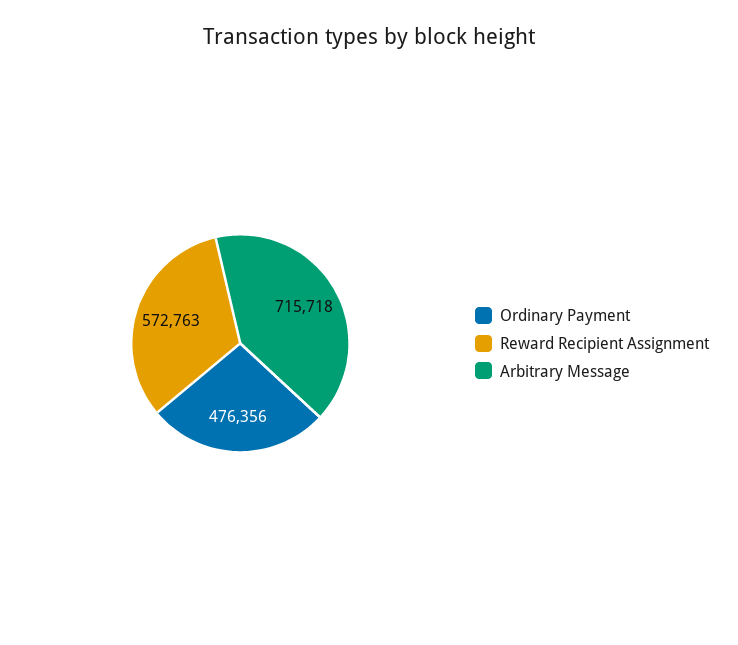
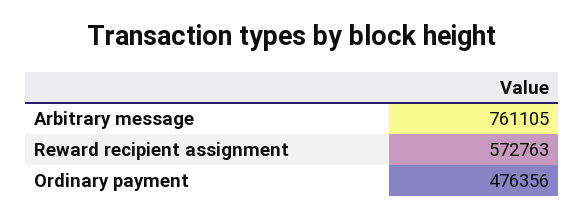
  {
    "Ordinary Payment": 476356,
    "Reward Recipient Assignment": 572763,
-   "Arbitrary Message": 715718
+   "Arbitrary Message": 761105
  }

